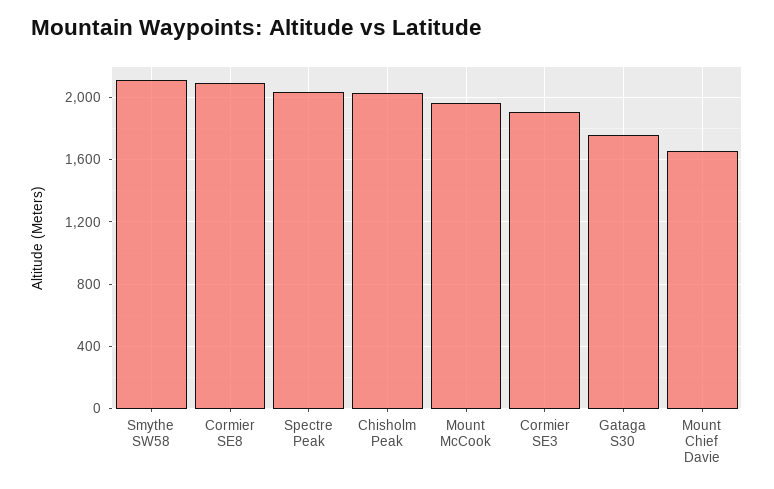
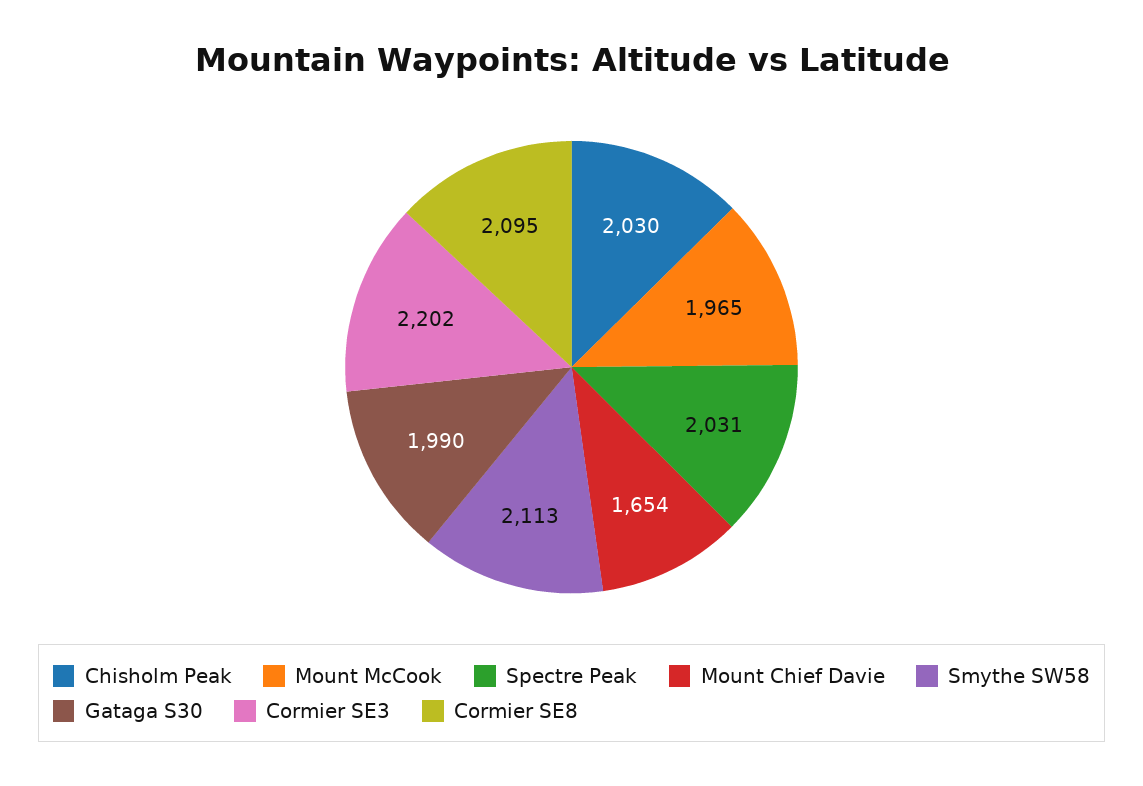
  {
    "Smythe SW58": 2113,
    "Cormier SE8": 2095,
    "Spectre Peak": 2031,
    "Chisholm Peak": 2030,
    "Mount McCook": 1965,
-   "Cormier SE3": 1900,
+   "Cormier SE3": 2202,
-   "Gataga S30": 1750,
+   "Gataga S30": 1990,
    "Mount Chief Davie": 1654
  }

